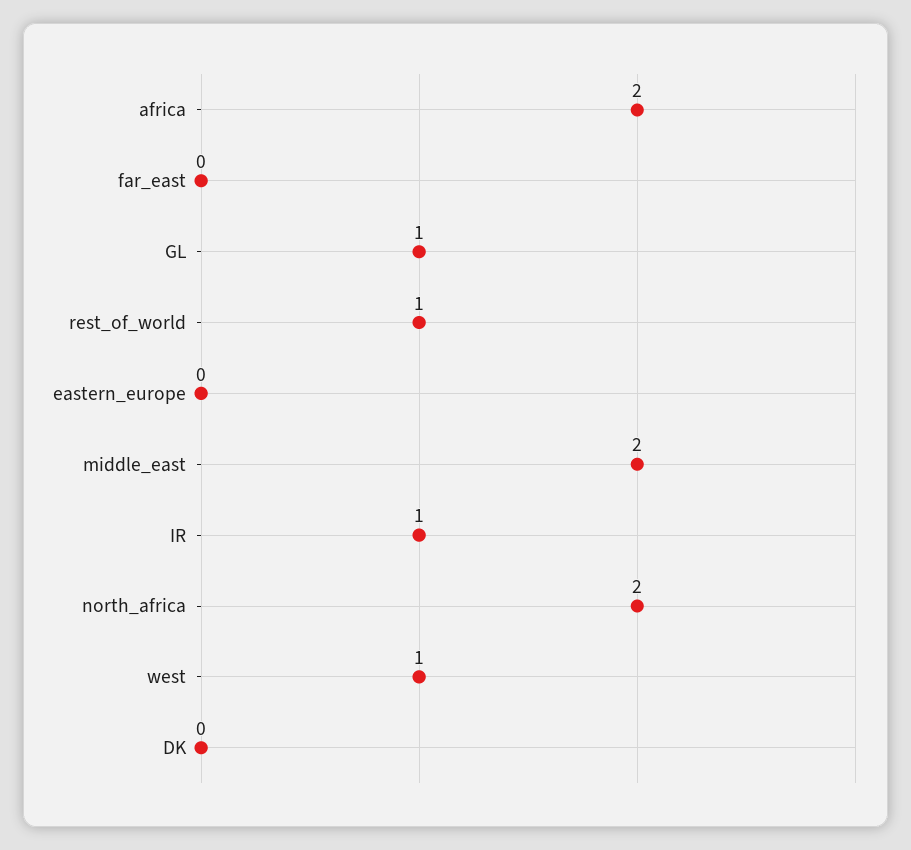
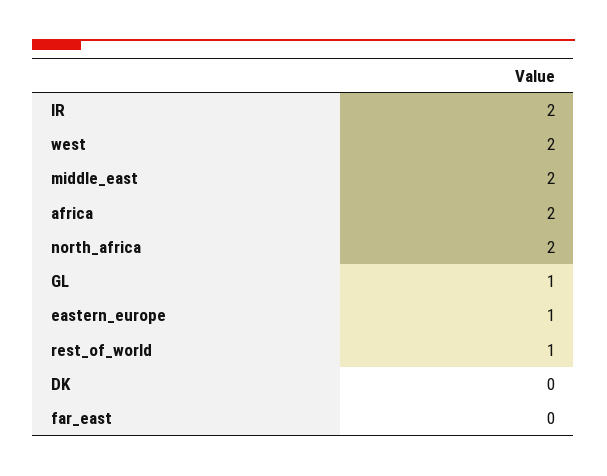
  {
    "africa": 2,
    "far_east": 0,
    "GL": 1,
    "rest_of_world": 1,
-   "eastern_europe": 0,
+   "eastern_europe": 1,
    "middle_east": 2,
-   "IR": 1,
+   "IR": 2,
    "north_africa": 2,
-   "west": 1,
+   "west": 2,
    "DK": 0
  }

